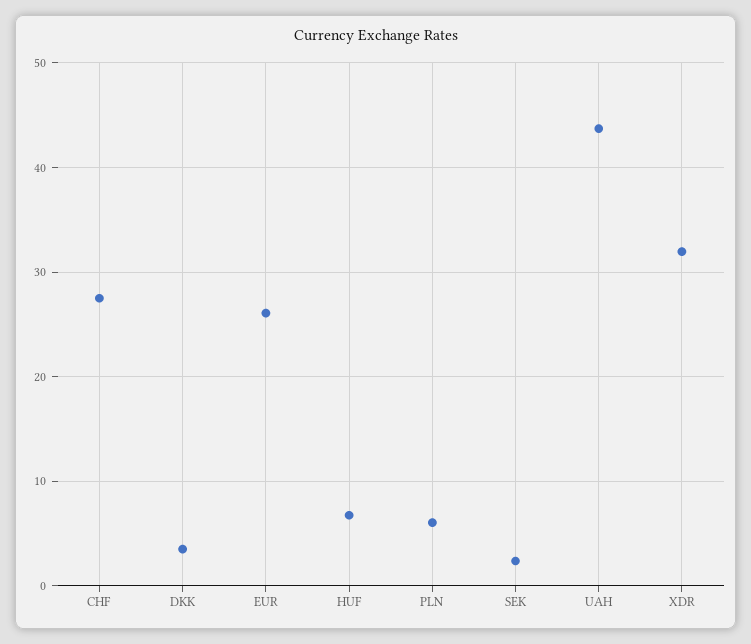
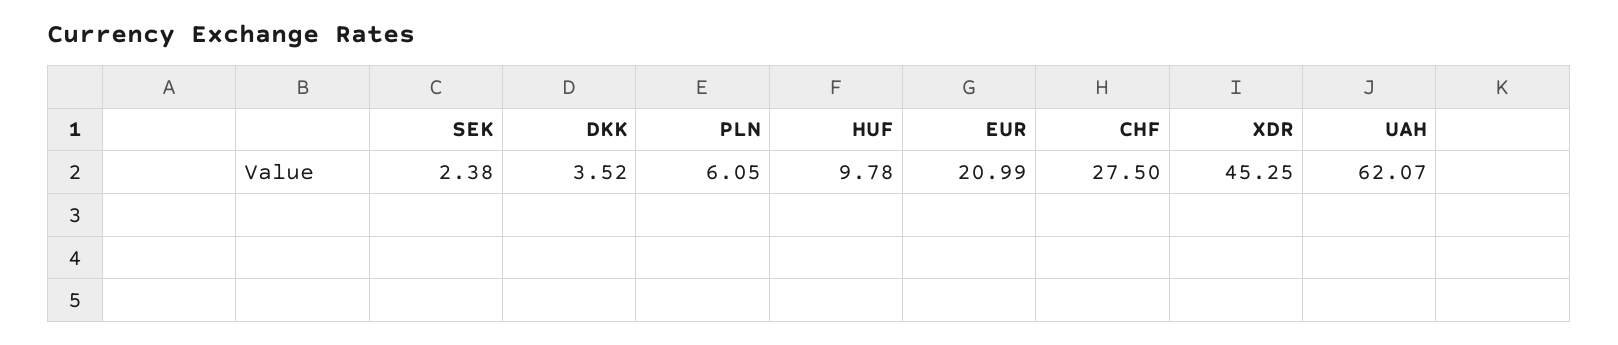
  {
    "CHF": 27.5,
    "DKK": 3.52,
-   "EUR": 26,
+   "EUR": 20.99,
-   "HUF": 7,
+   "HUF": 9.78,
    "PLN": 6.05,
    "SEK": 2.38,
-   "UAH": 44,
+   "UAH": 62.07,
-   "XDR": 32
+   "XDR": 45.25
  }

